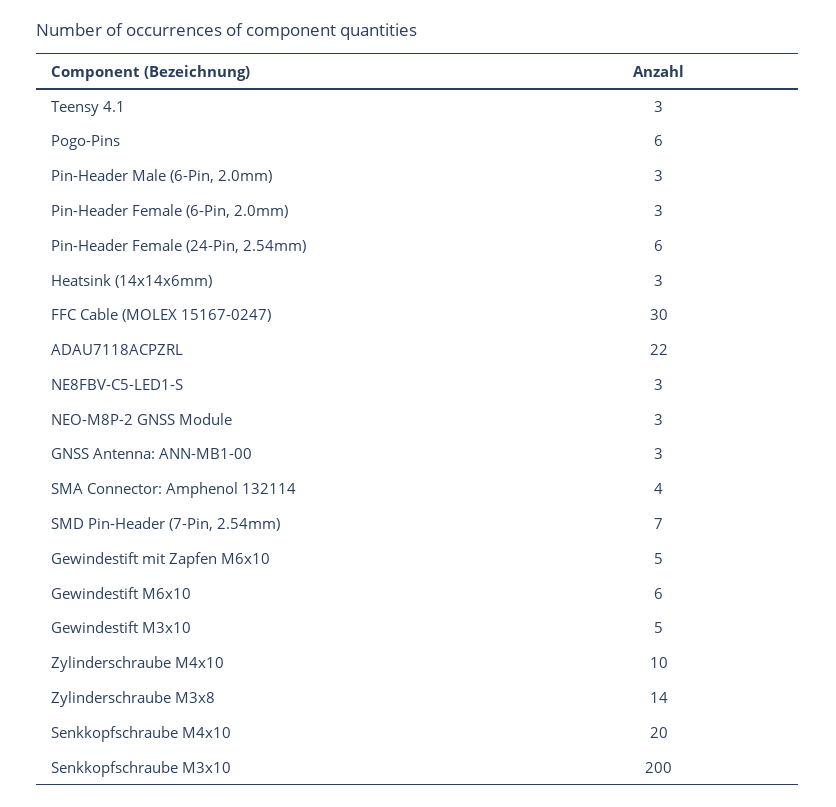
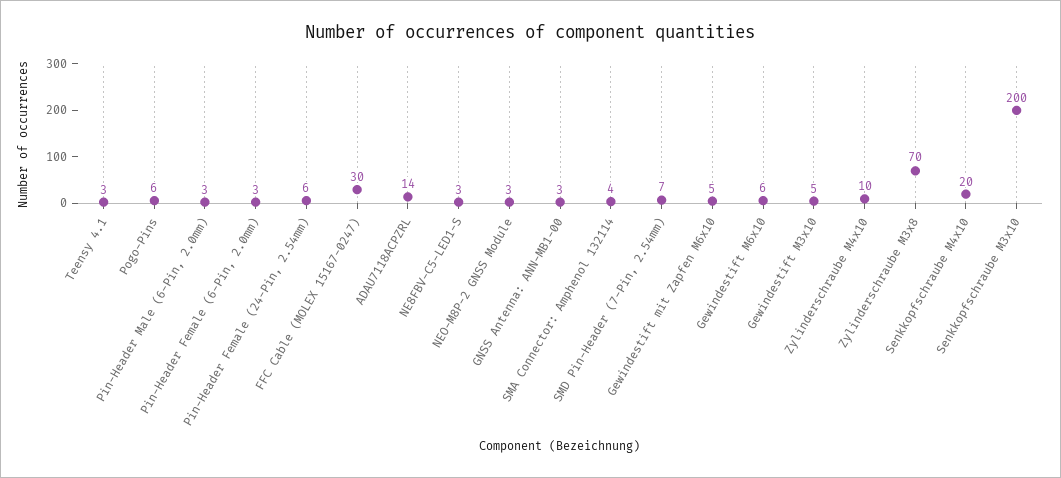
  {
    "Teensy 4.1": 3,
    "Pogo-Pins": 6,
    "Pin-Header Male (6-Pin, 2.0mm)": 3,
    "Pin-Header Female (6-Pin, 2.0mm)": 3,
    "Pin-Header Female (24-Pin, 2.54mm)": 6,
-   "Heatsink (14x14x6mm)": 3,
    "FFC Cable (MOLEX 15167-0247)": 30,
-   "ADAU7118ACPZRL": 22,
+   "ADAU7118ACPZRL": 14,
    "NE8FBV-C5-LED1-S": 3,
    "NEO-M8P-2 GNSS Module": 3,
    "GNSS Antenna: ANN-MB1-00": 3,
    "SMA Connector: Amphenol 132114": 4,
    "SMD Pin-Header (7-Pin, 2.54mm)": 7,
    "Gewindestift mit Zapfen M6x10": 5,
    "Gewindestift M6x10": 6,
    "Gewindestift M3x10": 5,
    "Zylinderschraube M4x10": 10,
-   "Zylinderschraube M3x8": 14,
+   "Zylinderschraube M3x8": 70,
    "Senkkopfschraube M4x10": 20,
    "Senkkopfschraube M3x10": 200
  }

